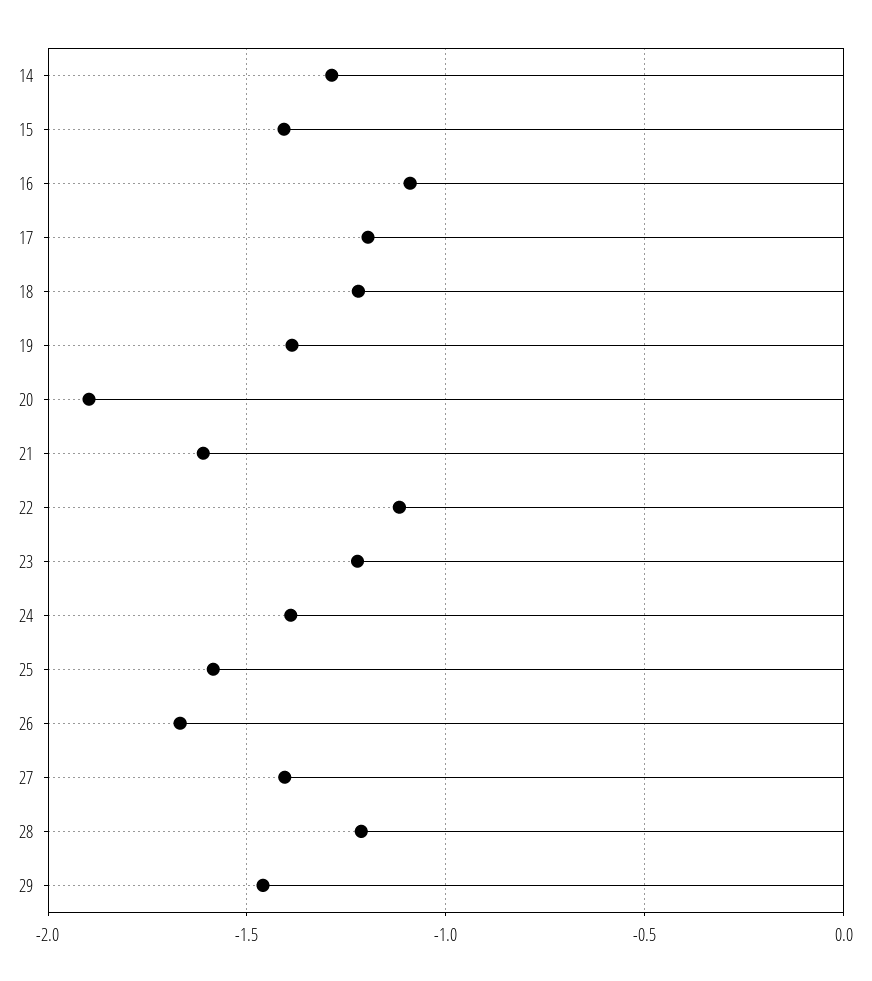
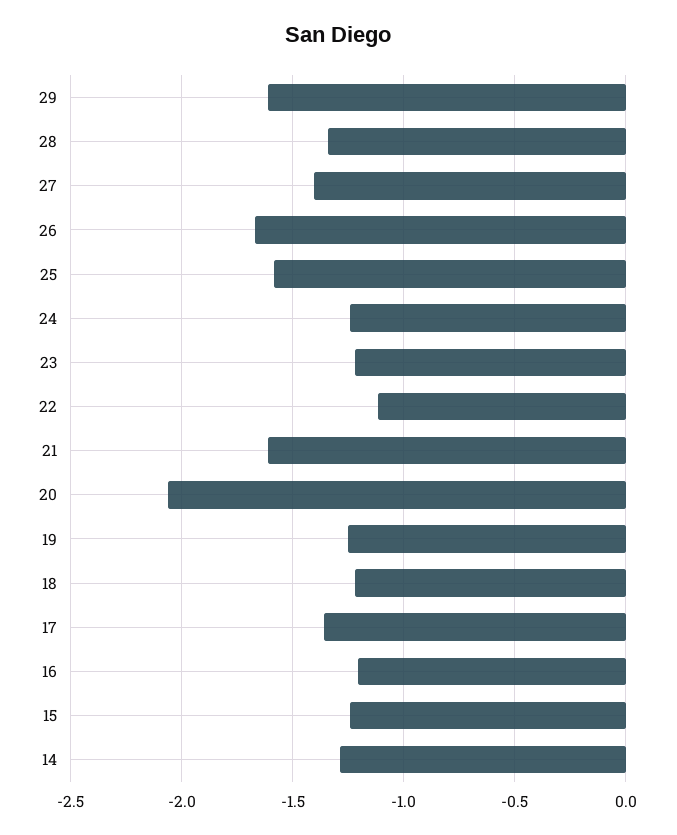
  {
    "14": -1.3,
-   "15": -1.4,
+   "15": -1.25,
-   "16": -1.1,
+   "16": -1.2,
-   "17": -1.2,
+   "17": -1.35,
    "18": -1.2,
-   "19": -1.4,
+   "19": -1.25,
-   "20": -1.9,
+   "20": -2.05,
    "21": -1.6,
    "22": -1.1,
    "23": -1.2,
-   "24": -1.4,
+   "24": -1.25,
    "25": -1.6,
    "26": -1.65,
    "27": -1.4,
-   "28": -1.2,
+   "28": -1.35,
-   "29": -1.45
+   "29": -1.6
  }

